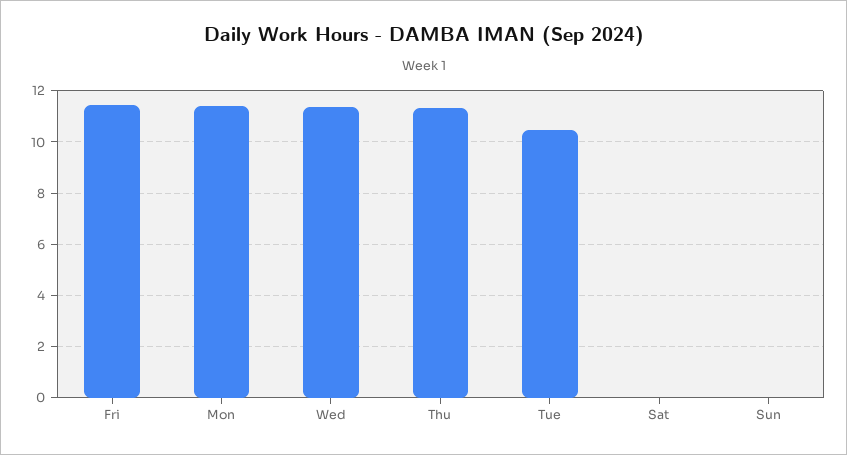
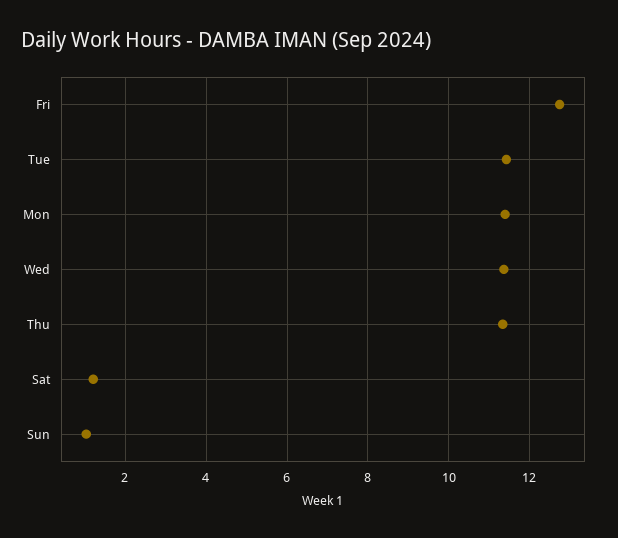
  {
-   "Fri": 11.5,
+   "Fri": 12.8,
    "Mon": 11.4,
    "Wed": 11.4,
    "Thu": 11.4,
-   "Tue": 10.5,
+   "Tue": 11.4,
-   "Sat": 0,
+   "Sat": 1.2,
-   "Sun": 0
+   "Sun": 1
  }

